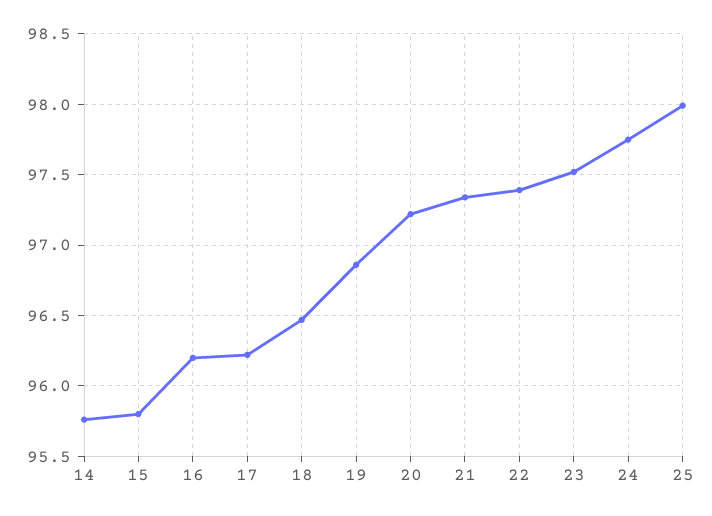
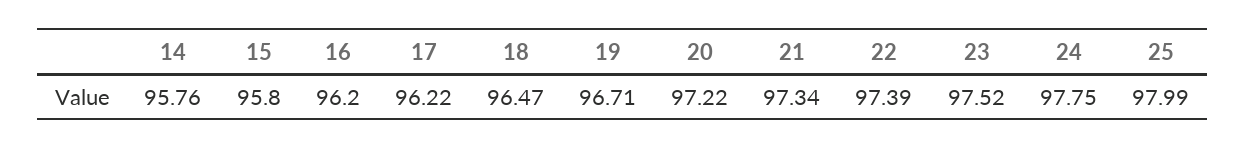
  {
    "14": 95.76,
    "15": 95.8,
    "16": 96.2,
    "17": 96.22,
    "18": 96.47,
-   "19": 96.85,
+   "19": 96.71,
    "20": 97.22,
    "21": 97.34,
    "22": 97.39,
    "23": 97.52,
    "24": 97.75,
    "25": 97.99
  }

